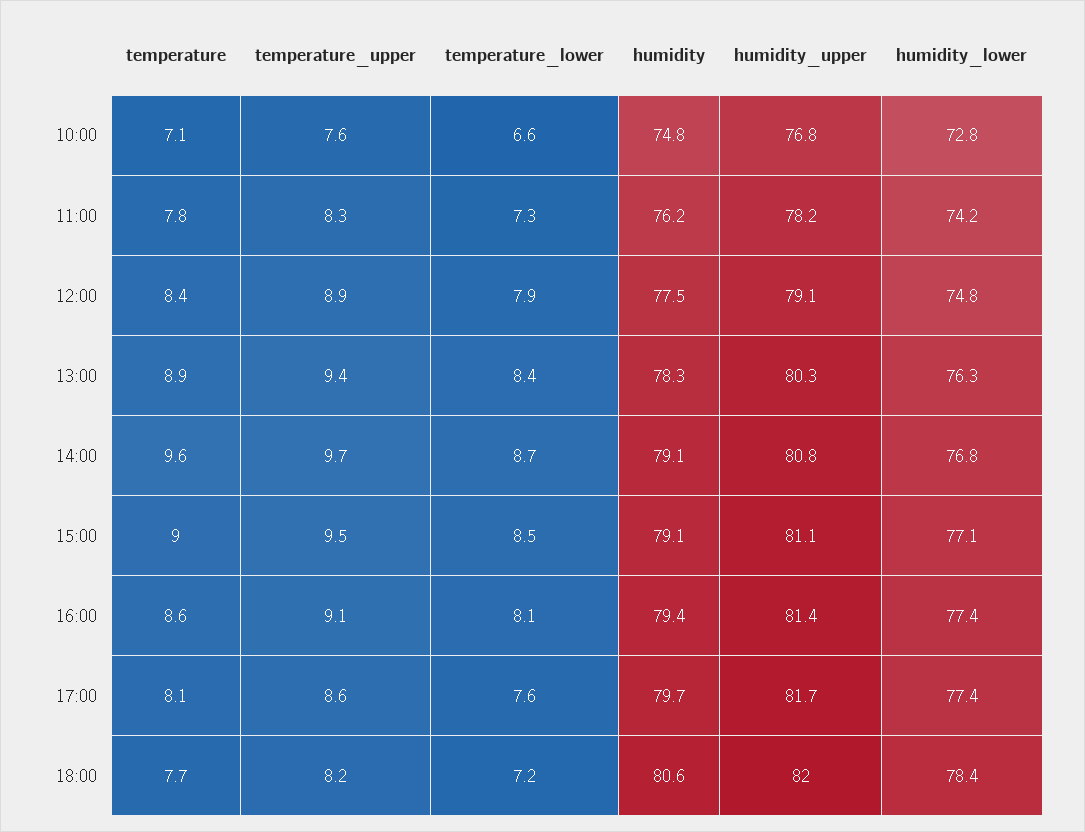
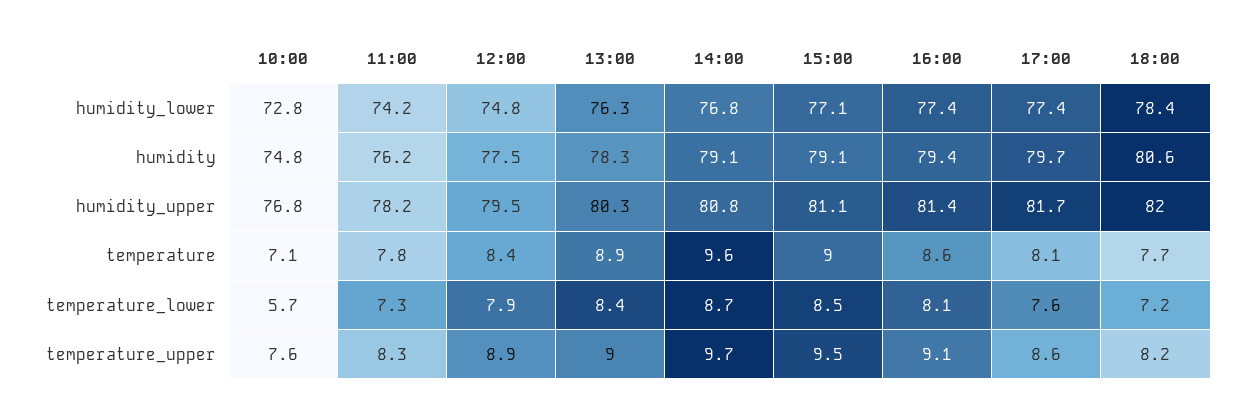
  {
    "temperature": {
      "10:00": 7.1,
      "11:00": 7.8,
      "12:00": 8.4,
      "13:00": 8.9,
      "14:00": 9.6,
      "15:00": 9,
      "16:00": 8.6,
      "17:00": 8.1,
      "18:00": 7.7
    },
    "temperature_upper": {
      "10:00": 7.6,
      "11:00": 8.3,
      "12:00": 8.9,
-     "13:00": 9.4,
+     "13:00": 9,
      "14:00": 9.7,
      "15:00": 9.5,
      "16:00": 9.1,
      "17:00": 8.6,
      "18:00": 8.2
    },
    "temperature_lower": {
-     "10:00": 6.6,
+     "10:00": 5.7,
      "11:00": 7.3,
      "12:00": 7.9,
      "13:00": 8.4,
      "14:00": 8.7,
      "15:00": 8.5,
      "16:00": 8.1,
      "17:00": 7.6,
      "18:00": 7.2
    },
    "humidity": {
      "10:00": 74.8,
      "11:00": 76.2,
      "12:00": 77.5,
      "13:00": 78.3,
      "14:00": 79.1,
      "15:00": 79.1,
      "16:00": 79.4,
      "17:00": 79.7,
      "18:00": 80.6
    },
    "humidity_upper": {
      "10:00": 76.8,
      "11:00": 78.2,
-     "12:00": 79.1,
+     "12:00": 79.5,
      "13:00": 80.3,
      "14:00": 80.8,
      "15:00": 81.1,
      "16:00": 81.4,
      "17:00": 81.7,
      "18:00": 82
    },
    "humidity_lower": {
      "10:00": 72.8,
      "11:00": 74.2,
      "12:00": 74.8,
      "13:00": 76.3,
      "14:00": 76.8,
      "15:00": 77.1,
      "16:00": 77.4,
      "17:00": 77.4,
      "18:00": 78.4
    }
  }

